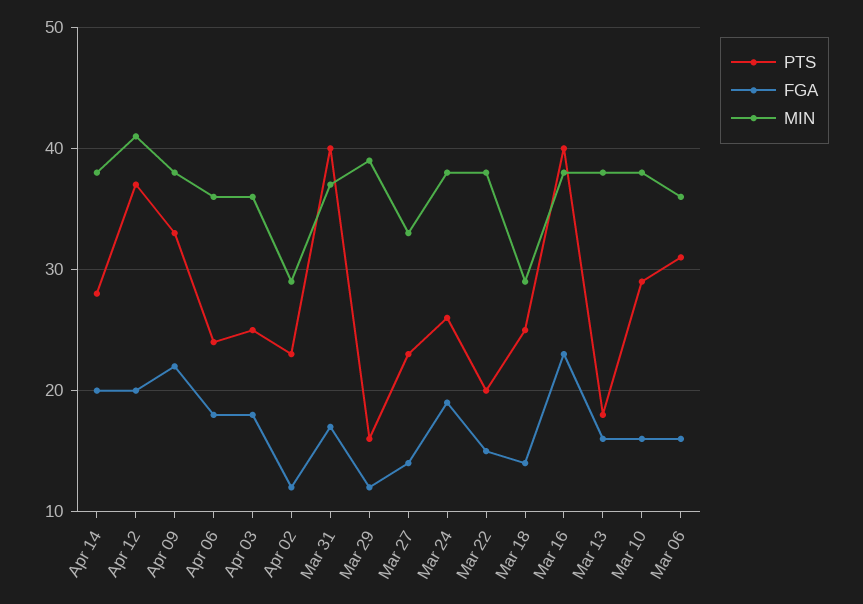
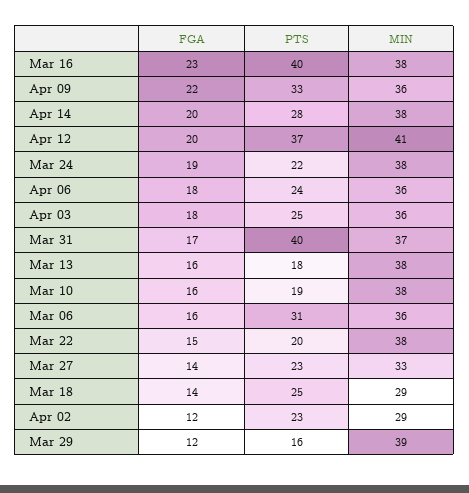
  {
    "PTS": {
      "Apr 14": 28,
      "Apr 12": 37,
      "Apr 09": 33,
      "Apr 06": 24,
      "Apr 03": 25,
      "Apr 02": 23,
      "Mar 31": 40,
      "Mar 29": 16,
      "Mar 27": 23,
-     "Mar 24": 26,
+     "Mar 24": 22,
      "Mar 22": 20,
      "Mar 18": 25,
      "Mar 16": 40,
      "Mar 13": 18,
-     "Mar 10": 29,
+     "Mar 10": 19,
      "Mar 06": 31
    },
    "FGA": {
      "Apr 14": 20,
      "Apr 12": 20,
      "Apr 09": 22,
      "Apr 06": 18,
      "Apr 03": 18,
      "Apr 02": 12,
      "Mar 31": 17,
      "Mar 29": 12,
      "Mar 27": 14,
      "Mar 24": 19,
      "Mar 22": 15,
      "Mar 18": 14,
      "Mar 16": 23,
      "Mar 13": 16,
      "Mar 10": 16,
      "Mar 06": 16
    },
    "MIN": {
      "Apr 14": 38,
      "Apr 12": 41,
-     "Apr 09": 38,
+     "Apr 09": 36,
      "Apr 06": 36,
      "Apr 03": 36,
      "Apr 02": 29,
      "Mar 31": 37,
      "Mar 29": 39,
      "Mar 27": 33,
      "Mar 24": 38,
      "Mar 22": 38,
      "Mar 18": 29,
      "Mar 16": 38,
      "Mar 13": 38,
      "Mar 10": 38,
      "Mar 06": 36
    }
  }

